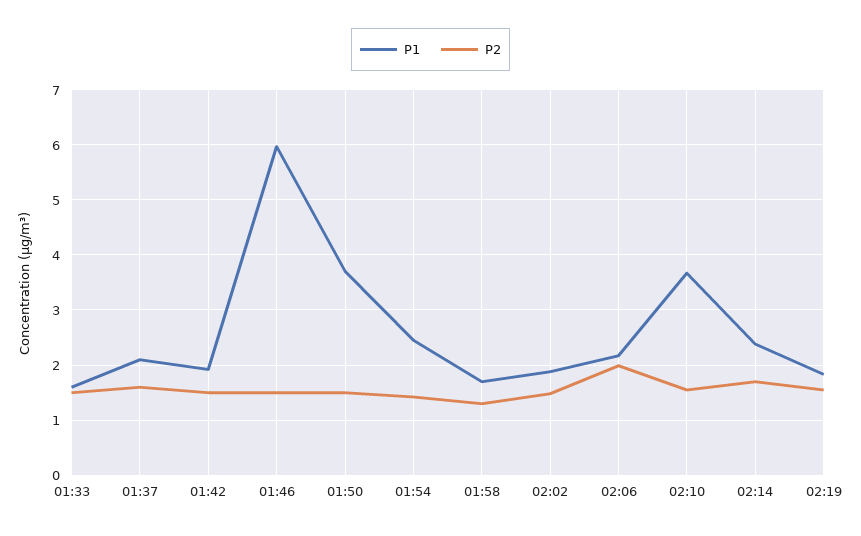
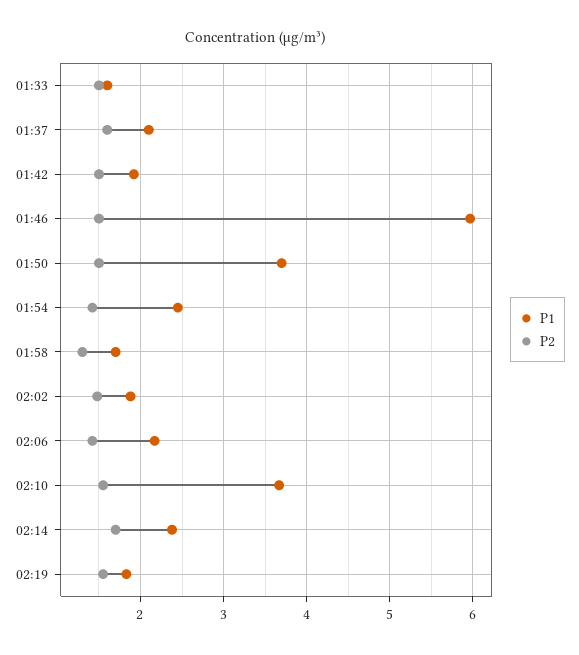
  {
    "P1": {
      "01:33": 1.6,
      "01:37": 2.1,
      "01:42": 1.9,
      "01:46": 6,
      "01:50": 3.7,
      "01:54": 2.5,
      "01:58": 1.7,
      "02:02": 1.9,
      "02:06": 2.2,
      "02:10": 3.7,
      "02:14": 2.4,
      "02:19": 1.8
    },
    "P2": {
      "01:33": 1.5,
      "01:37": 1.6,
      "01:42": 1.5,
      "01:46": 1.5,
      "01:50": 1.5,
      "01:54": 1.4,
      "01:58": 1.3,
      "02:02": 1.5,
-     "02:06": 2,
+     "02:06": 1.4,
      "02:10": 1.6,
      "02:14": 1.7,
      "02:19": 1.6
    }
  }

